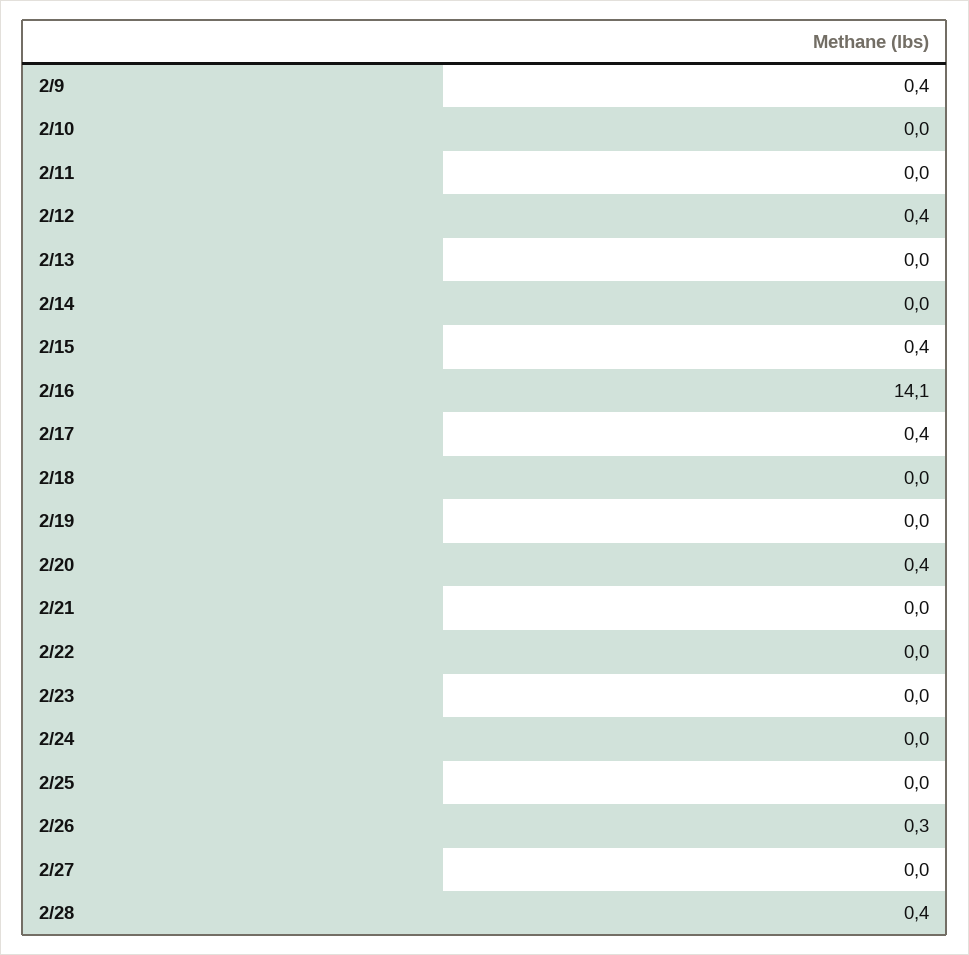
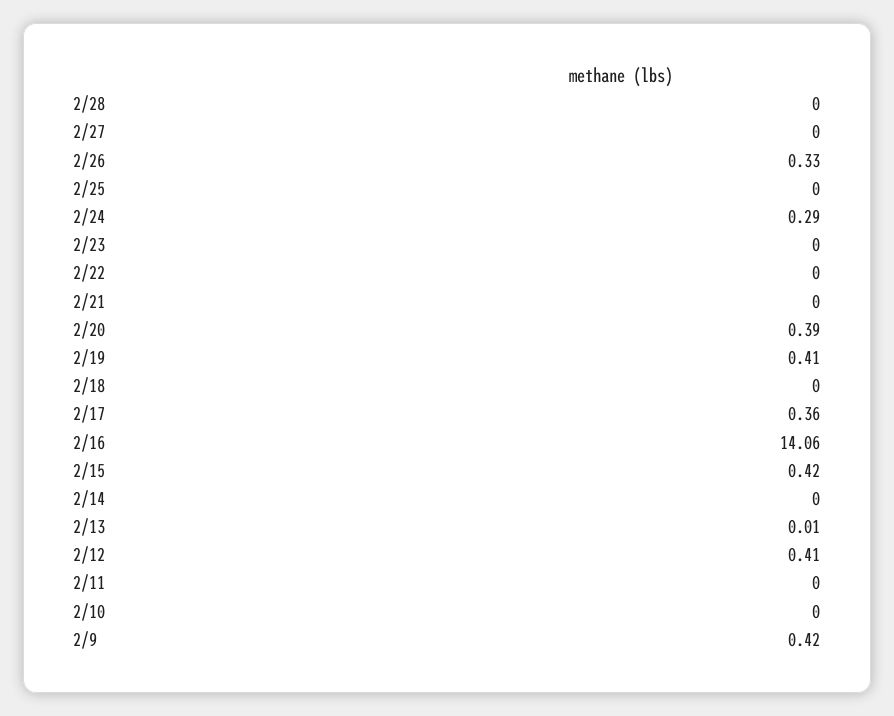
  {
    "2/9": 0.42,
    "2/10": 0,
    "2/11": 0,
    "2/12": 0.41,
    "2/13": 0.01,
    "2/14": 0,
    "2/15": 0.42,
    "2/16": 14.06,
    "2/17": 0.36,
    "2/18": 0,
-   "2/19": 0,
+   "2/19": 0.41,
    "2/20": 0.39,
    "2/21": 0,
    "2/22": 0,
    "2/23": 0,
-   "2/24": 0,
+   "2/24": 0.29,
    "2/25": 0,
    "2/26": 0.33,
    "2/27": 0,
-   "2/28": 0.4
+   "2/28": 0
  }

